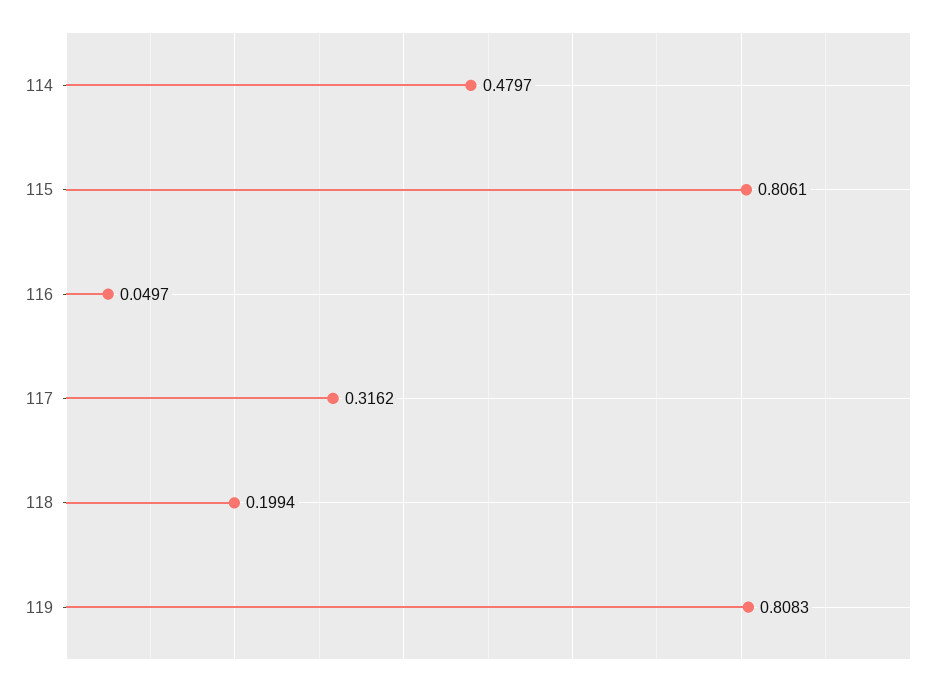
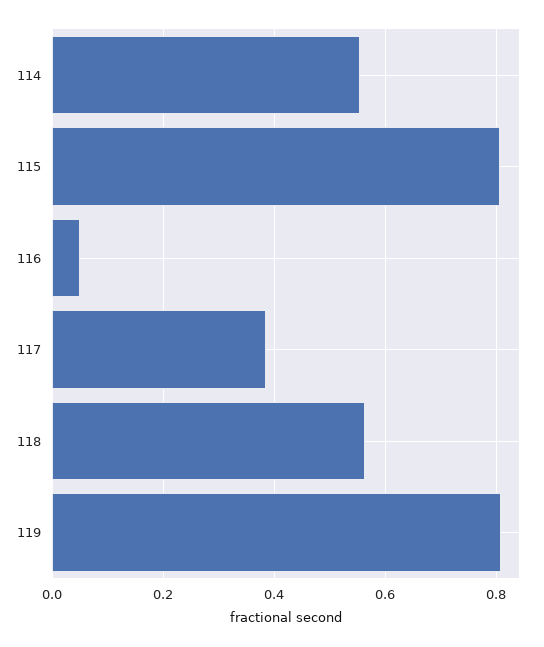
  {
-   "114": 0.4797,
+   "114": 0.56,
    "115": 0.8061,
    "116": 0.0497,
-   "117": 0.3162,
+   "117": 0.38,
-   "118": 0.1994,
+   "118": 0.56,
    "119": 0.8083
  }

